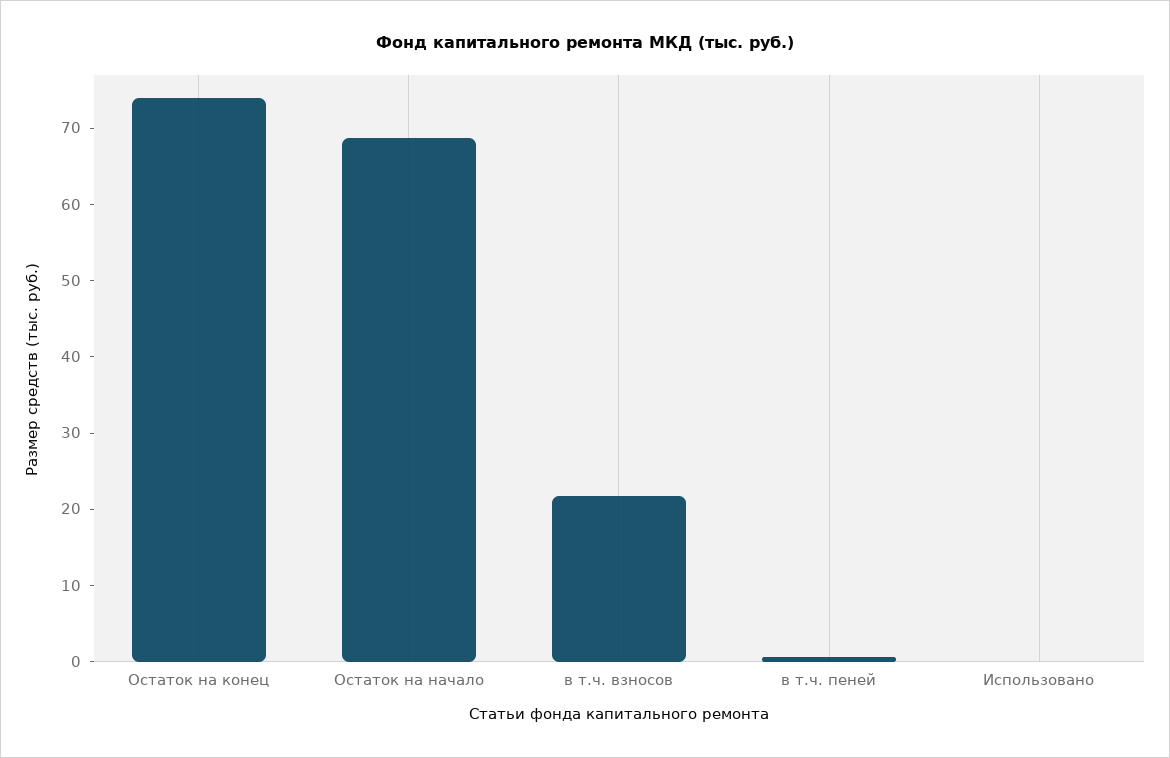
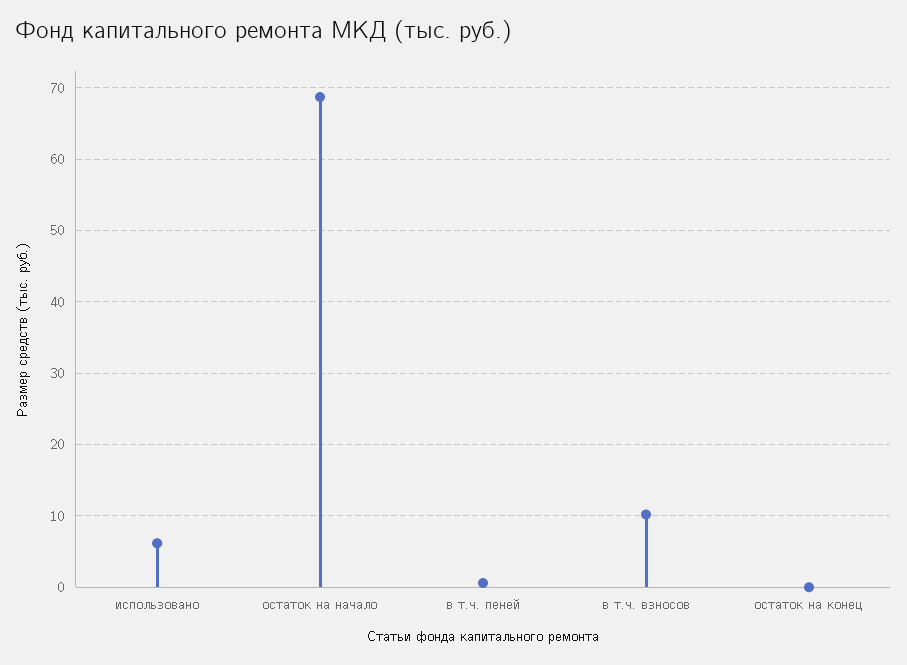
  {
-   "Остаток на конец": 74,
+   "Остаток на конец": 0,
    "Остаток на начало": 69,
-   "в т.ч. взносов": 22,
+   "в т.ч. взносов": 10,
    "в т.ч. пеней": 1,
-   "Использовано": 0
+   "Использовано": 6
  }

